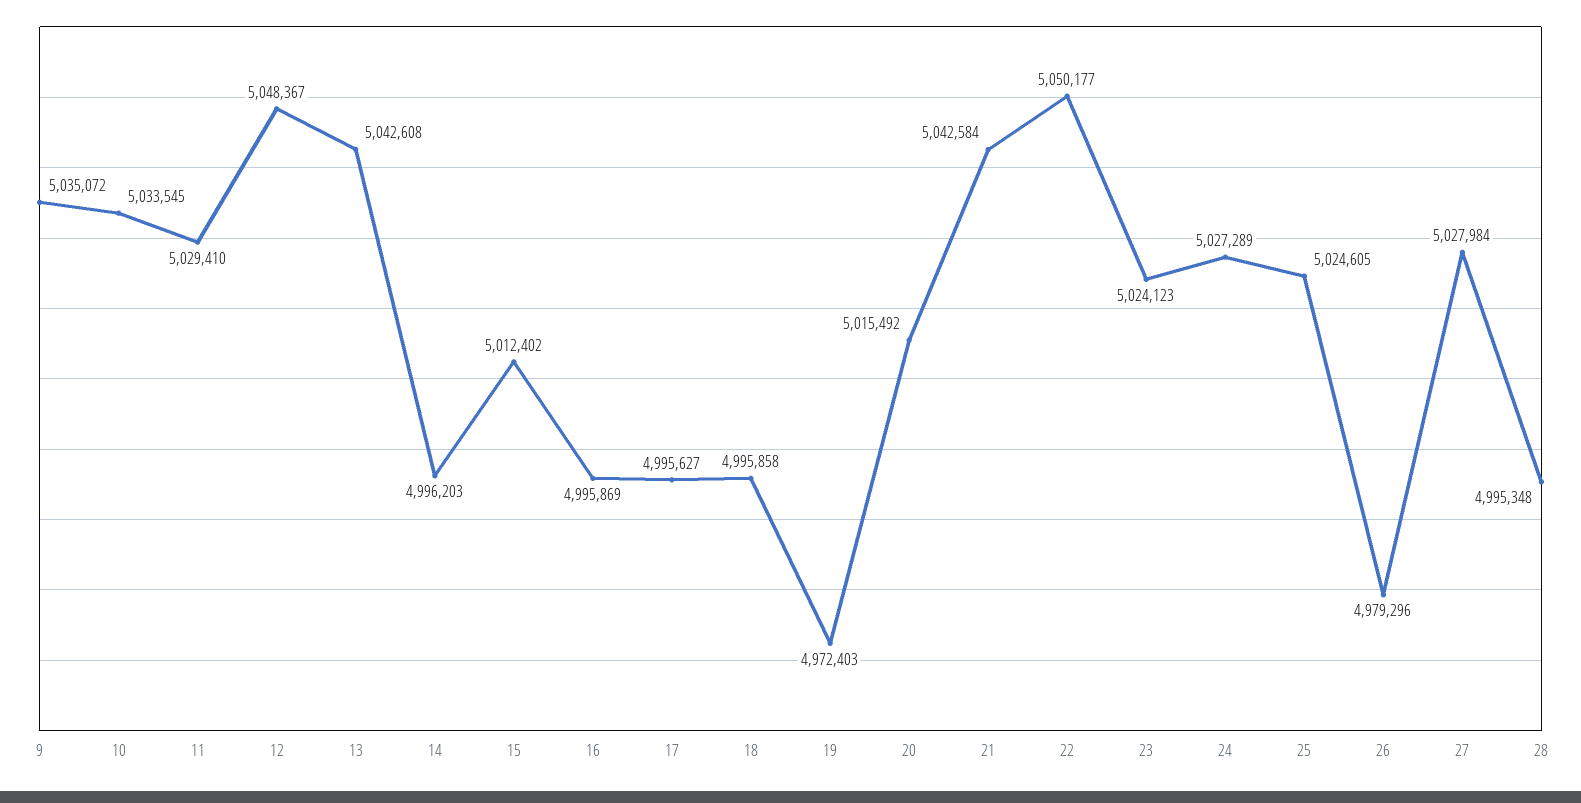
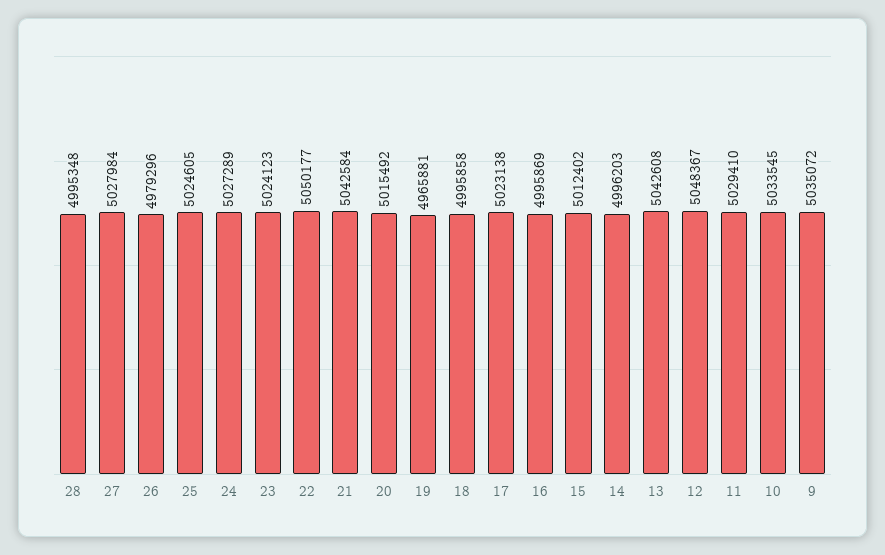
  {
    "9": 5035072,
    "10": 5033545,
    "11": 5029410,
    "12": 5048367,
    "13": 5042608,
    "14": 4996203,
    "15": 5012402,
    "16": 4995869,
-   "17": 4995627,
+   "17": 5023138,
    "18": 4995858,
-   "19": 4972403,
+   "19": 4965881,
    "20": 5015492,
    "21": 5042584,
    "22": 5050177,
    "23": 5024123,
    "24": 5027289,
    "25": 5024605,
    "26": 4979296,
    "27": 5027984,
    "28": 4995348
  }

